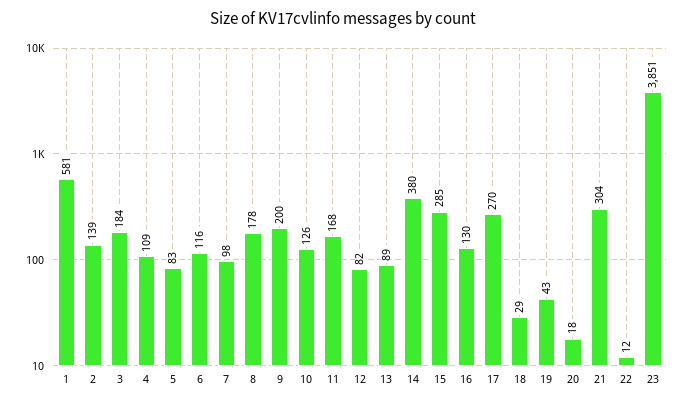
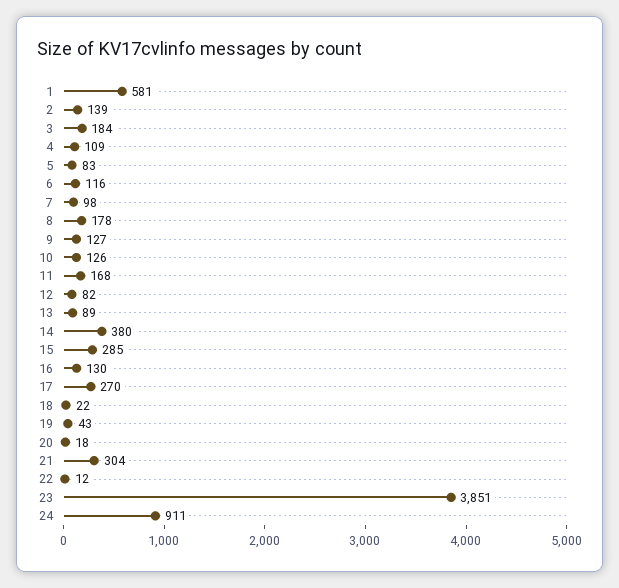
  {
    "1": 581,
    "2": 139,
    "3": 184,
    "4": 109,
    "5": 83,
    "6": 116,
    "7": 98,
    "8": 178,
-   "9": 200,
+   "9": 127,
    "10": 126,
    "11": 168,
    "12": 82,
    "13": 89,
    "14": 380,
    "15": 285,
    "16": 130,
    "17": 270,
-   "18": 29,
+   "18": 22,
    "19": 43,
    "20": 18,
    "21": 304,
    "22": 12,
-   "23": 3851
+   "23": 3851,
+   "24": 911
  }

